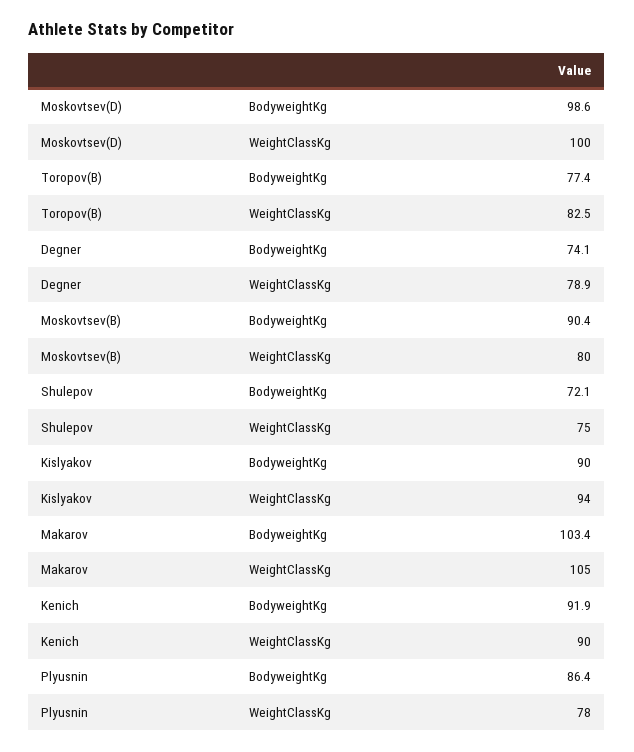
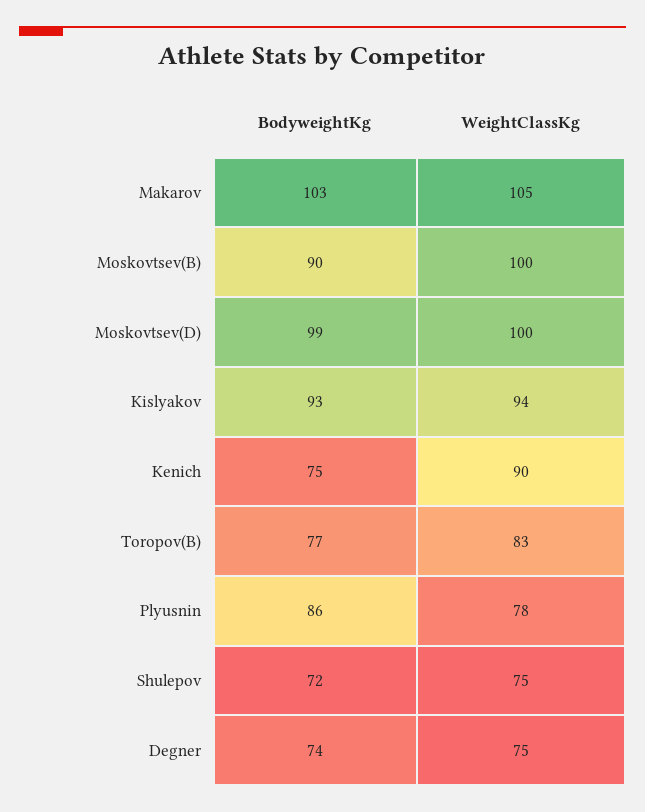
  {
    "Moskovtsev(D)": {
      "BodyweightKg": 98.6,
      "WeightClassKg": 100
    },
    "Toropov(B)": {
      "BodyweightKg": 77.4,
      "WeightClassKg": 82.5
    },
    "Degner": {
      "BodyweightKg": 74.1,
-     "WeightClassKg": 78.9
+     "WeightClassKg": 75
    },
    "Moskovtsev(B)": {
      "BodyweightKg": 90.4,
-     "WeightClassKg": 80
+     "WeightClassKg": 100
    },
    "Shulepov": {
      "BodyweightKg": 72.1,
      "WeightClassKg": 75
    },
    "Kislyakov": {
-     "BodyweightKg": 90,
+     "BodyweightKg": 93,
      "WeightClassKg": 94
    },
    "Makarov": {
      "BodyweightKg": 103.4,
      "WeightClassKg": 105
    },
    "Kenich": {
-     "BodyweightKg": 91.9,
+     "BodyweightKg": 75,
      "WeightClassKg": 90
    },
    "Plyusnin": {
      "BodyweightKg": 86.4,
      "WeightClassKg": 78
    }
  }

